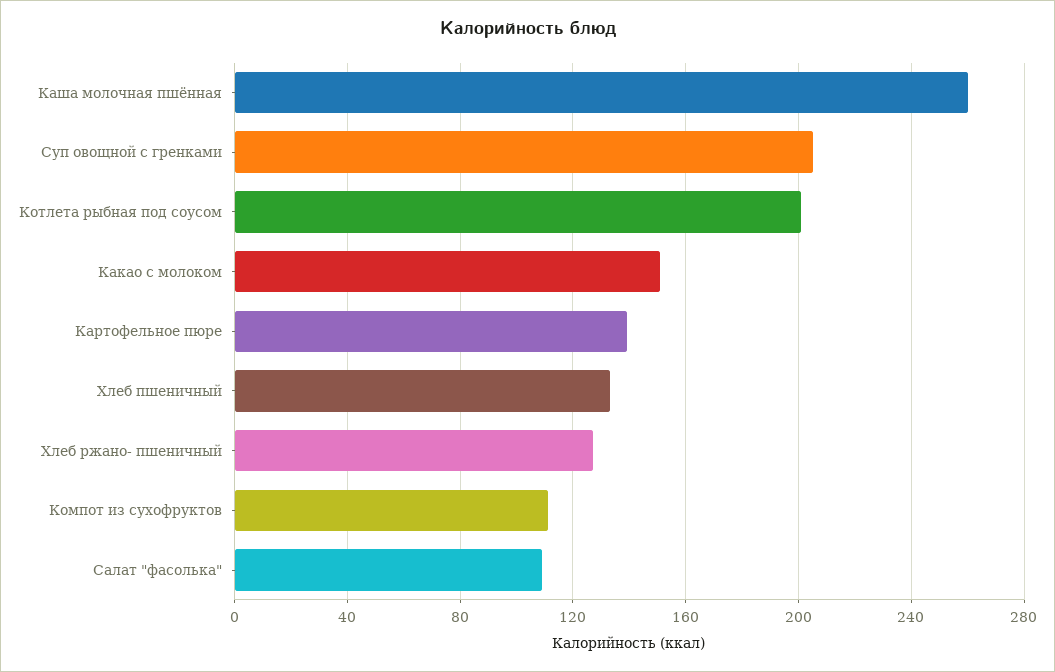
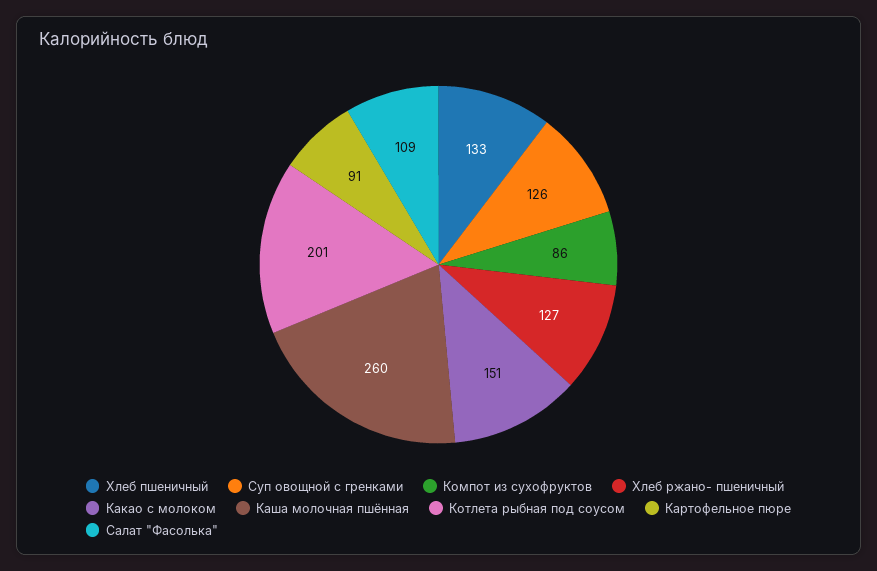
  {
    "Каша молочная пшённая": 260,
-   "Суп овощной с гренками": 205,
+   "Суп овощной с гренками": 126,
    "Котлета рыбная под соусом": 201,
    "Какао с молоком": 151,
-   "Картофельное пюре": 140,
+   "Картофельное пюре": 91,
    "Хлеб пшеничный": 133,
    "Хлеб ржано- пшеничный": 127,
-   "Компот из сухофруктов": 110,
+   "Компот из сухофруктов": 86,
    "Салат \"фасолька\"": 109
  }

